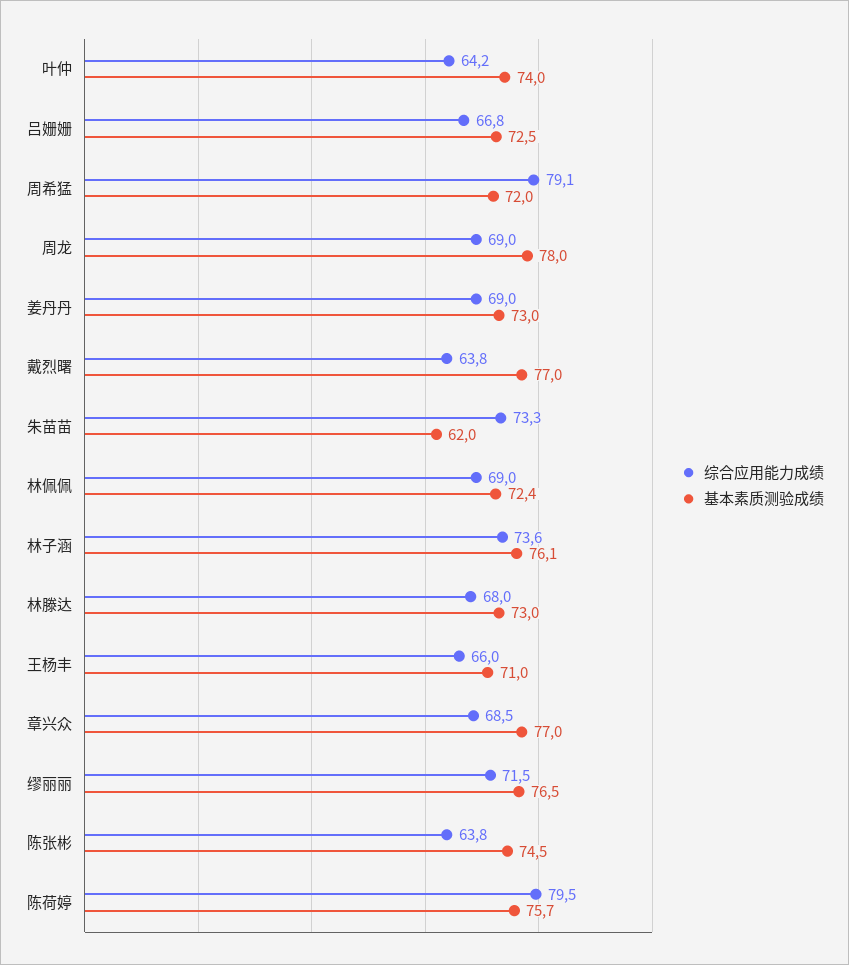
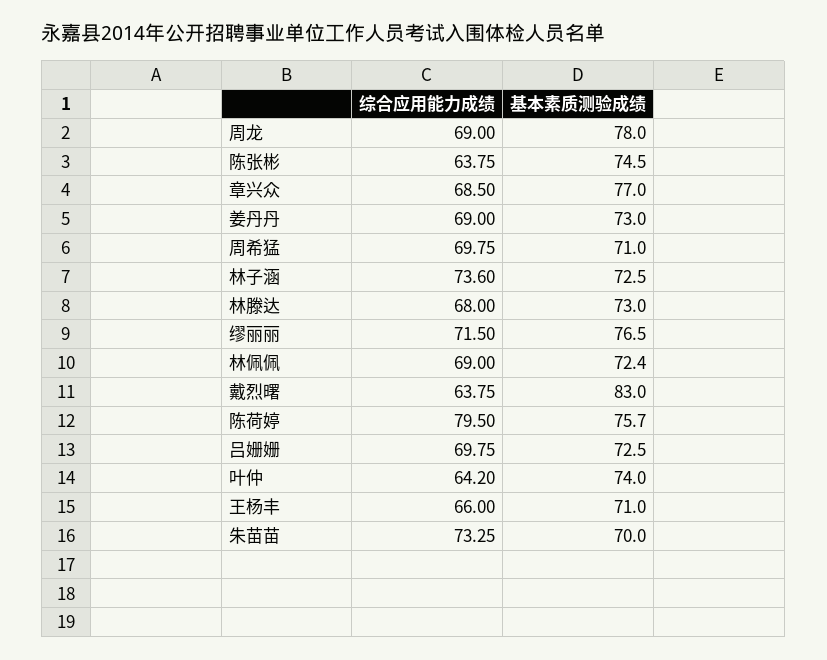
  {
    "综合应用能力成绩": {
      "叶仲": 64.2,
-     "吕姗姗": 66.8,
+     "吕姗姗": 69.75,
-     "周希猛": 79.1,
+     "周希猛": 69.75,
      "周龙": 69,
      "姜丹丹": 69,
      "戴烈曙": 63.75,
      "朱苗苗": 73.25,
      "林佩佩": 69,
      "林子涵": 73.6,
      "林滕达": 68,
      "王杨丰": 66,
      "章兴众": 68.5,
      "缪丽丽": 71.5,
      "陈张彬": 63.75,
      "陈荷婷": 79.5
    },
    "基本素质测验成绩": {
      "叶仲": 74,
      "吕姗姗": 72.5,
-     "周希猛": 72,
+     "周希猛": 71,
      "周龙": 78,
      "姜丹丹": 73,
-     "戴烈曙": 77,
+     "戴烈曙": 83,
-     "朱苗苗": 62,
+     "朱苗苗": 70,
      "林佩佩": 72.4,
-     "林子涵": 76.1,
+     "林子涵": 72.5,
      "林滕达": 73,
      "王杨丰": 71,
      "章兴众": 77,
      "缪丽丽": 76.5,
      "陈张彬": 74.5,
      "陈荷婷": 75.7
    }
  }

